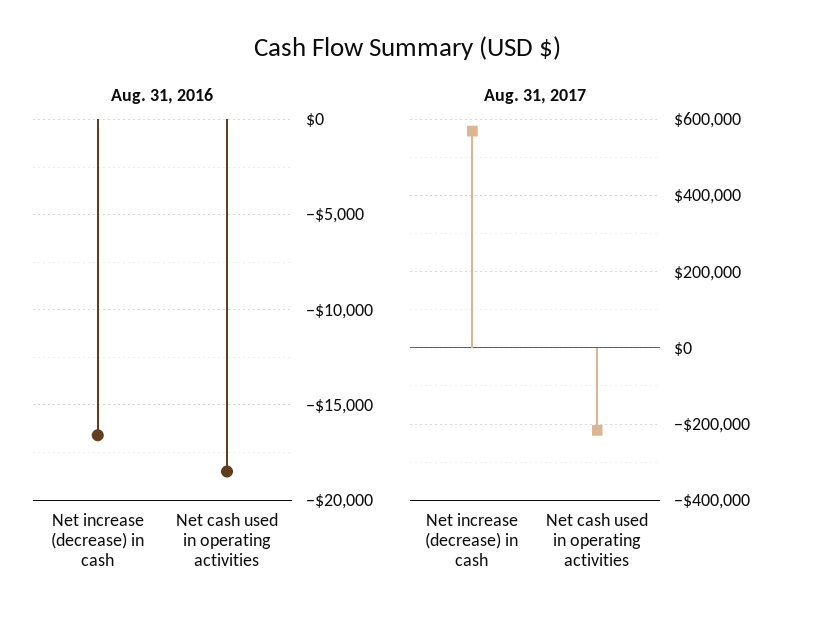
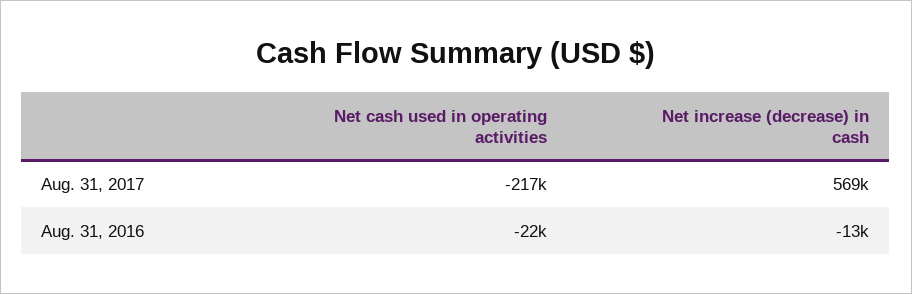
  {
    "Aug. 31, 2016": {
-     "Net increase (decrease) in cash": -16500,
+     "Net increase (decrease) in cash": -13000,
-     "Net cash used in operating activities": -18500
+     "Net cash used in operating activities": -22000
    },
    "Aug. 31, 2017": {
      "Net increase (decrease) in cash": 569000,
      "Net cash used in operating activities": -217000
    }
  }

